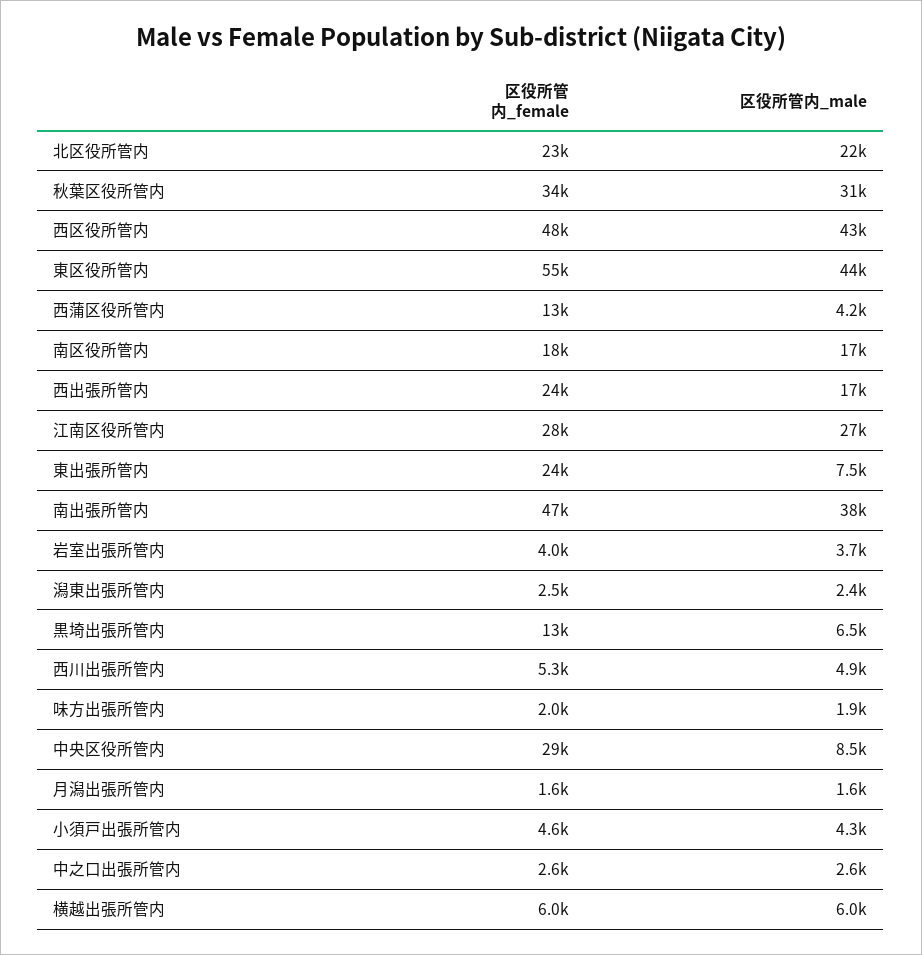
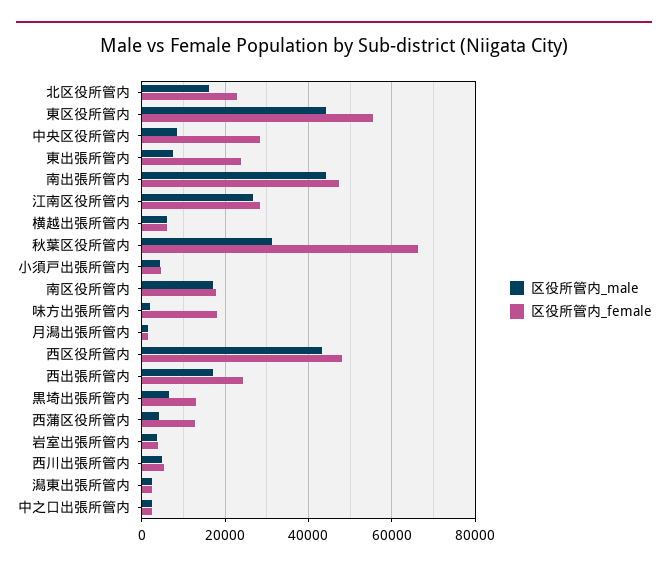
  {
    "区役所管内_female": {
      "北区役所管内": 23000,
-     "秋葉区役所管内": 34000,
+     "秋葉区役所管内": 66000,
      "西区役所管内": 48000,
      "東区役所管内": 55000,
      "西蒲区役所管内": 13000,
      "南区役所管内": 18000,
      "西出張所管内": 24000,
      "江南区役所管内": 28000,
      "東出張所管内": 24000,
      "南出張所管内": 47000,
      "岩室出張所管内": 4000,
      "潟東出張所管内": 2500,
      "黒埼出張所管内": 13000,
      "西川出張所管内": 5300,
-     "味方出張所管内": 2000,
+     "味方出張所管内": 18000,
      "中央区役所管内": 29000,
      "月潟出張所管内": 1600,
      "小須戸出張所管内": 4600,
      "中之口出張所管内": 2600,
      "横越出張所管内": 6000
    },
    "区役所管内_male": {
-     "北区役所管内": 22000,
+     "北区役所管内": 16000,
      "秋葉区役所管内": 31000,
      "西区役所管内": 43000,
      "東区役所管内": 44000,
      "西蒲区役所管内": 4200,
      "南区役所管内": 17000,
      "西出張所管内": 17000,
      "江南区役所管内": 27000,
      "東出張所管内": 7500,
-     "南出張所管内": 38000,
+     "南出張所管内": 44000,
      "岩室出張所管内": 3700,
      "潟東出張所管内": 2400,
      "黒埼出張所管内": 6500,
      "西川出張所管内": 4900,
      "味方出張所管内": 1900,
      "中央区役所管内": 8500,
      "月潟出張所管内": 1600,
      "小須戸出張所管内": 4300,
      "中之口出張所管内": 2600,
      "横越出張所管内": 6000
    }
  }

